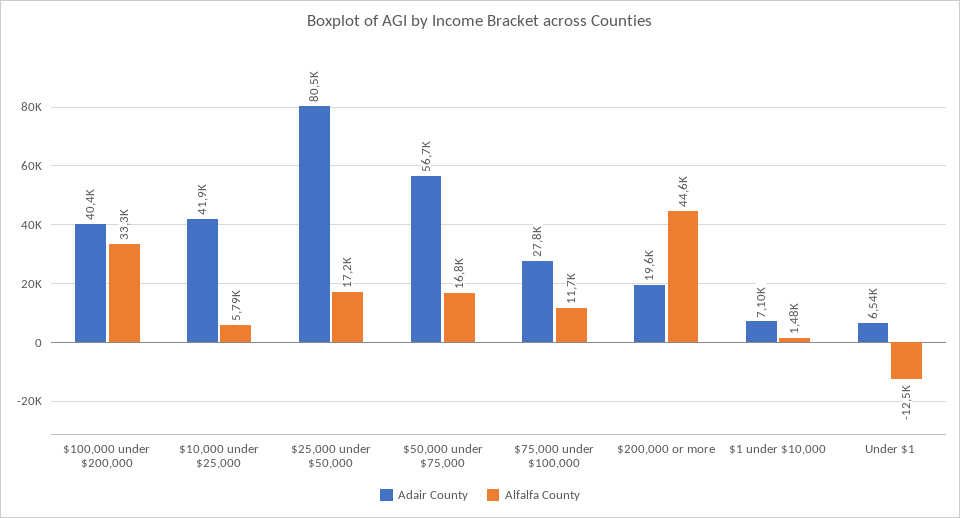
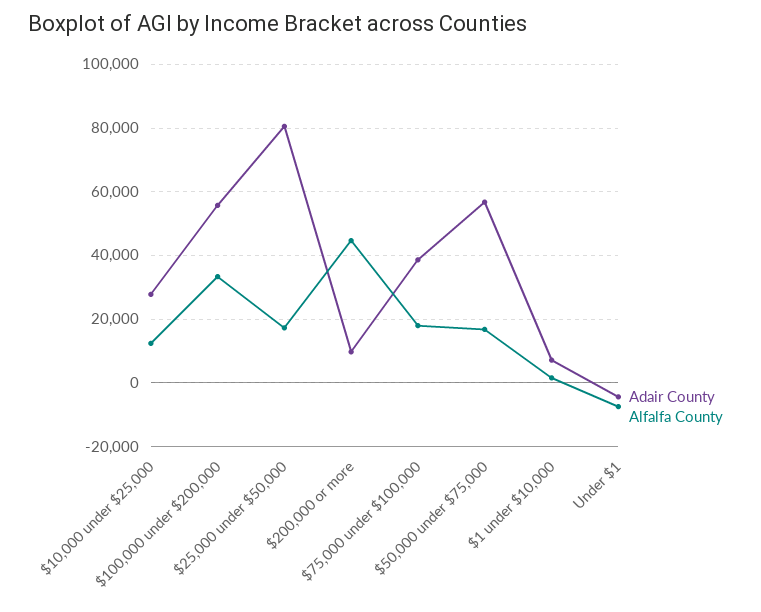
  {
    "Adair County": {
-     "$100,000 under $200,000": 40400,
+     "$100,000 under $200,000": 56000,
-     "$10,000 under $25,000": 41900,
+     "$10,000 under $25,000": 28000,
      "$25,000 under $50,000": 80500,
      "$50,000 under $75,000": 56700,
-     "$75,000 under $100,000": 27800,
+     "$75,000 under $100,000": 38000,
-     "$200,000 or more": 19600,
+     "$200,000 or more": 10000,
      "$1 under $10,000": 7100,
-     "Under $1": 6540
+     "Under $1": -4000
    },
    "Alfalfa County": {
      "$100,000 under $200,000": 33300,
-     "$10,000 under $25,000": 5790,
+     "$10,000 under $25,000": 12000,
      "$25,000 under $50,000": 17200,
      "$50,000 under $75,000": 16800,
-     "$75,000 under $100,000": 11700,
+     "$75,000 under $100,000": 18000,
      "$200,000 or more": 44600,
      "$1 under $10,000": 1480,
-     "Under $1": -12500
+     "Under $1": -8000
    }
  }

